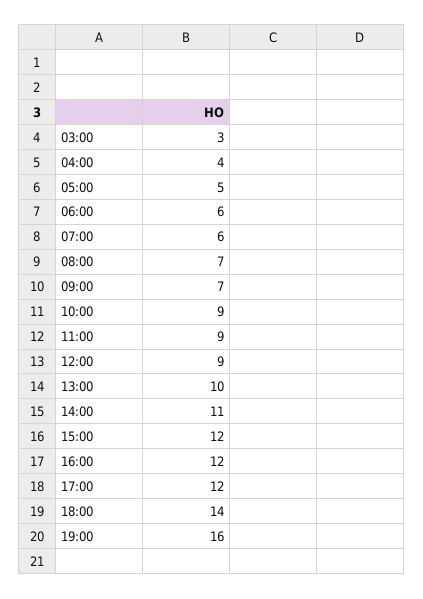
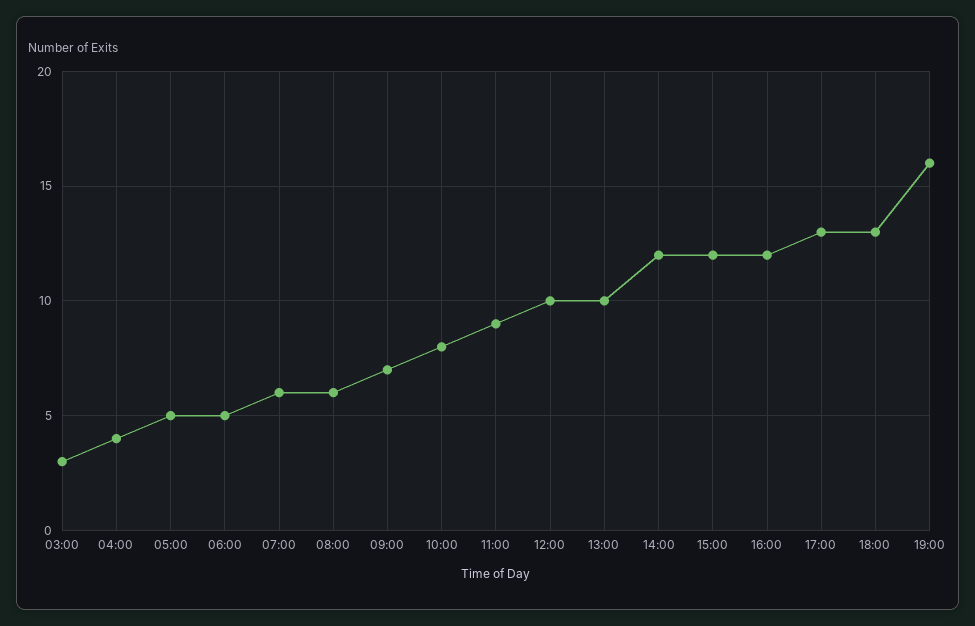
  {
    "03:00": 3,
    "04:00": 4,
    "05:00": 5,
-   "06:00": 6,
+   "06:00": 5,
    "07:00": 6,
-   "08:00": 7,
+   "08:00": 6,
    "09:00": 7,
-   "10:00": 9,
+   "10:00": 8,
    "11:00": 9,
-   "12:00": 9,
+   "12:00": 10,
    "13:00": 10,
-   "14:00": 11,
+   "14:00": 12,
    "15:00": 12,
    "16:00": 12,
-   "17:00": 12,
+   "17:00": 13,
-   "18:00": 14,
+   "18:00": 13,
    "19:00": 16
  }

